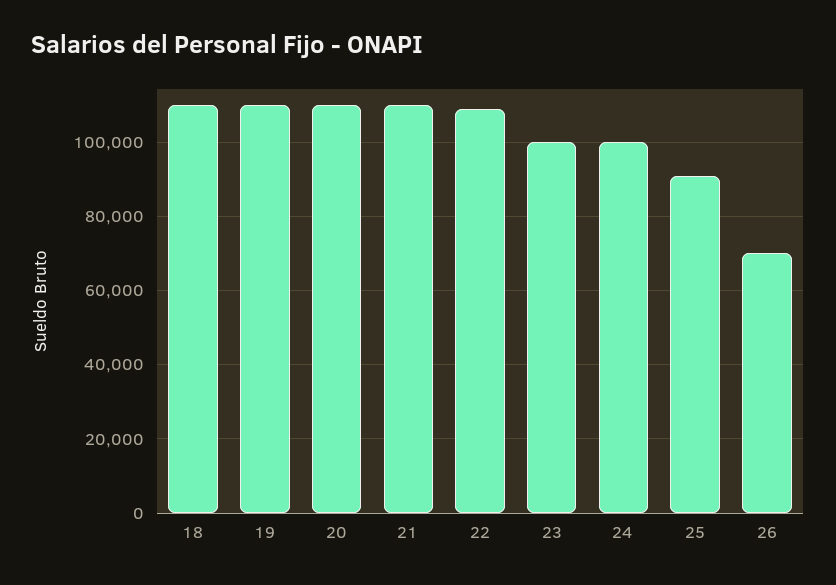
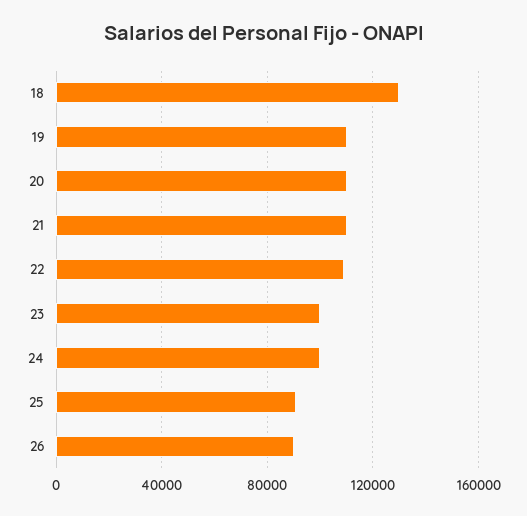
  {
-   "18": 110000,
+   "18": 130000,
    "19": 110000,
    "20": 110000,
    "21": 110000,
    "22": 108000,
    "23": 100000,
    "24": 100000,
    "25": 90000,
-   "26": 70000
+   "26": 90000
  }

